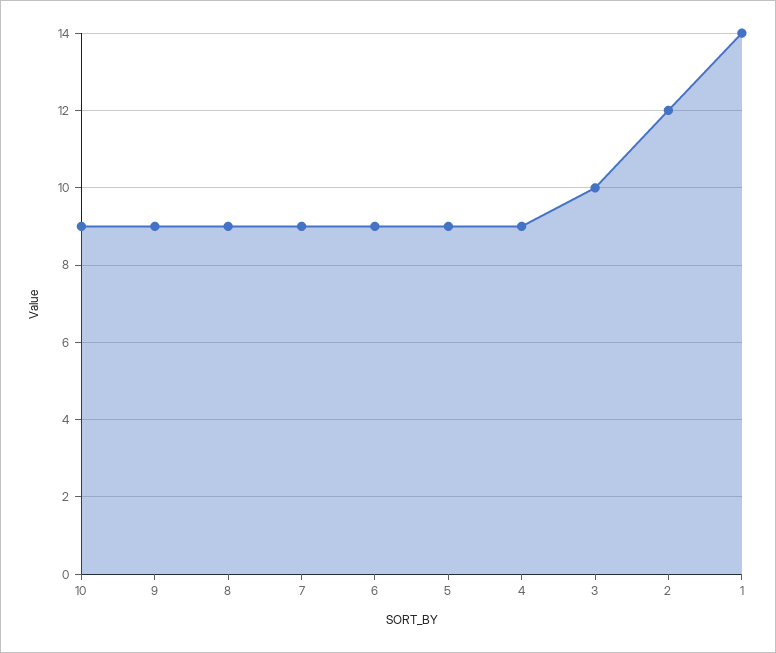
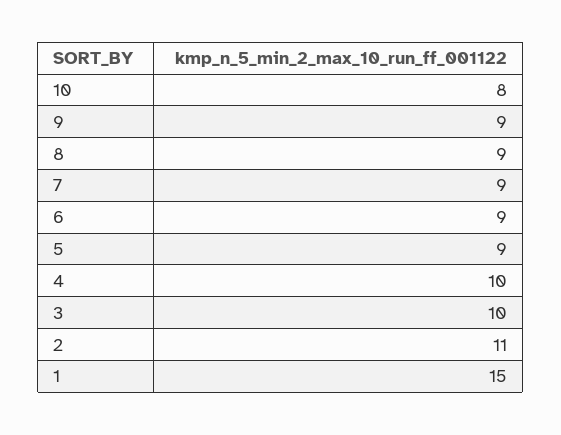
  {
-   "10": 9,
+   "10": 8,
    "9": 9,
    "8": 9,
    "7": 9,
    "6": 9,
    "5": 9,
-   "4": 9,
+   "4": 10,
    "3": 10,
-   "2": 12,
+   "2": 11,
-   "1": 14
+   "1": 15
  }

